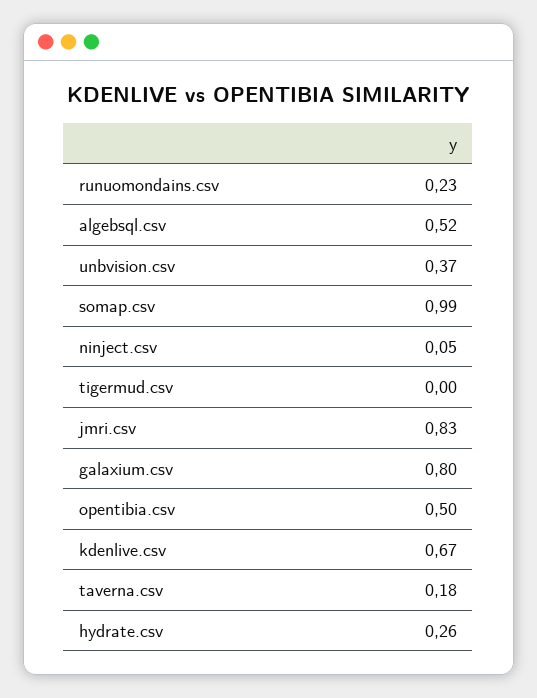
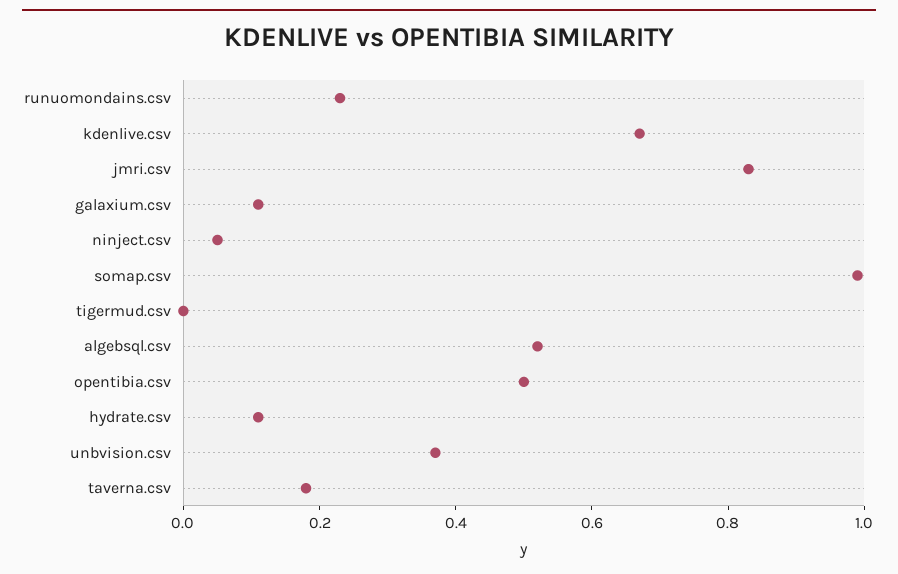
  {
    "runuomondains.csv": 0.23,
    "algebsql.csv": 0.52,
    "unbvision.csv": 0.37,
    "somap.csv": 0.99,
    "ninject.csv": 0.05,
    "tigermud.csv": 0,
    "jmri.csv": 0.83,
-   "galaxium.csv": 0.8,
+   "galaxium.csv": 0.1,
    "opentibia.csv": 0.5,
    "kdenlive.csv": 0.67,
    "taverna.csv": 0.18,
-   "hydrate.csv": 0.26
+   "hydrate.csv": 0.1
  }

